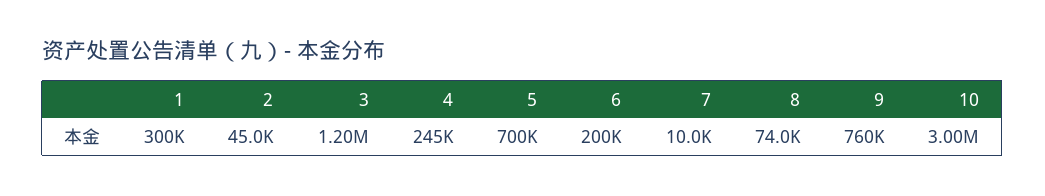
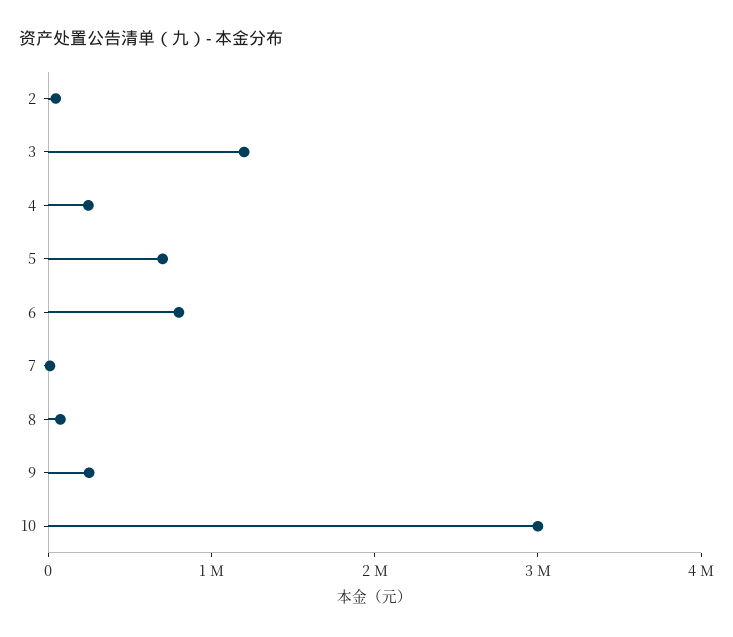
  {
-   "1": 300000,
    "2": 45000,
    "3": 1200000,
    "4": 245000,
    "5": 700000,
-   "6": 200000,
+   "6": 800000,
    "7": 10000,
    "8": 74000,
-   "9": 760000,
+   "9": 200000,
    "10": 3000000
  }

